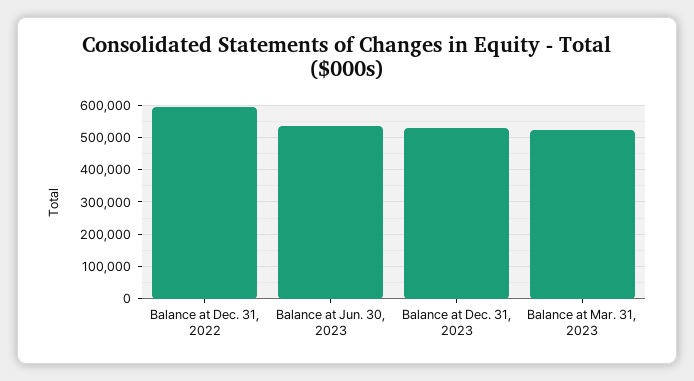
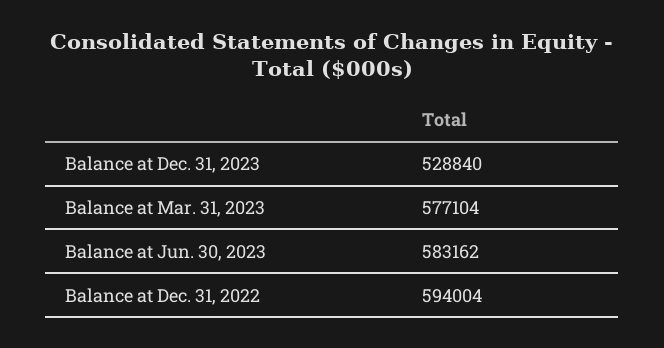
  {
    "Balance at Dec. 31, 2022": 594004,
-   "Balance at Jun. 30, 2023": 540000,
+   "Balance at Jun. 30, 2023": 583162,
    "Balance at Dec. 31, 2023": 528840,
-   "Balance at Mar. 31, 2023": 520000
+   "Balance at Mar. 31, 2023": 577104
  }

